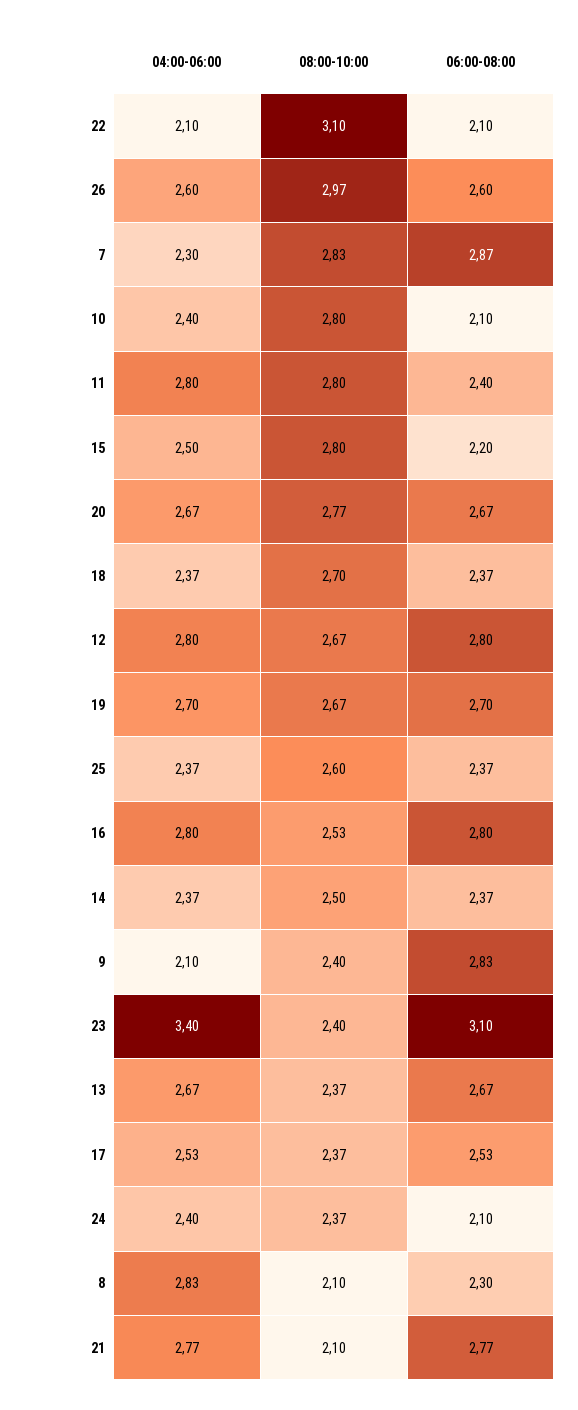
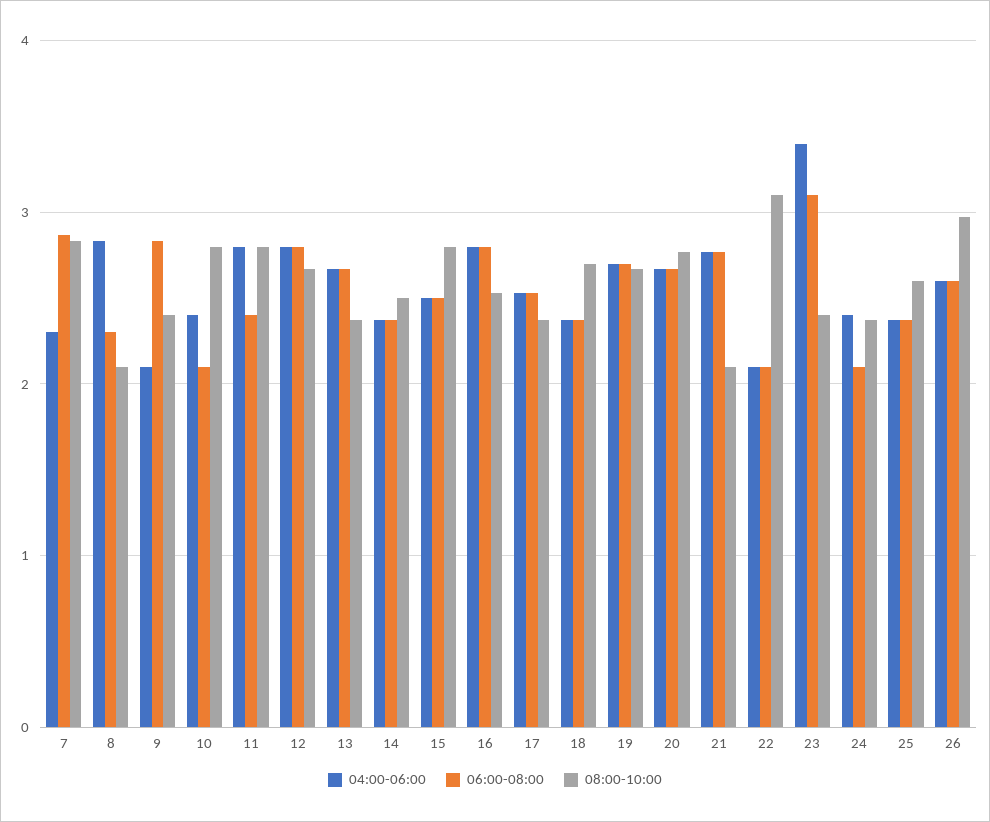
  {
    "04:00-06:00": {
      "22": 2.1,
      "26": 2.6,
      "7": 2.3,
      "10": 2.4,
      "11": 2.8,
      "15": 2.5,
      "20": 2.67,
      "18": 2.37,
      "12": 2.8,
      "19": 2.7,
      "25": 2.37,
      "16": 2.8,
      "14": 2.37,
      "9": 2.1,
      "23": 3.4,
      "13": 2.67,
      "17": 2.53,
      "24": 2.4,
      "8": 2.83,
      "21": 2.77
    },
    "08:00-10:00": {
      "22": 3.1,
      "26": 2.97,
      "7": 2.83,
      "10": 2.8,
      "11": 2.8,
      "15": 2.8,
      "20": 2.77,
      "18": 2.7,
      "12": 2.67,
      "19": 2.67,
      "25": 2.6,
      "16": 2.53,
      "14": 2.5,
      "9": 2.4,
      "23": 2.4,
      "13": 2.37,
      "17": 2.37,
      "24": 2.37,
      "8": 2.1,
      "21": 2.1
    },
    "06:00-08:00": {
      "22": 2.1,
      "26": 2.6,
      "7": 2.87,
      "10": 2.1,
      "11": 2.4,
-     "15": 2.2,
+     "15": 2.5,
      "20": 2.67,
      "18": 2.37,
      "12": 2.8,
      "19": 2.7,
      "25": 2.37,
      "16": 2.8,
      "14": 2.37,
      "9": 2.83,
      "23": 3.1,
      "13": 2.67,
      "17": 2.53,
      "24": 2.1,
      "8": 2.3,
      "21": 2.77
    }
  }

